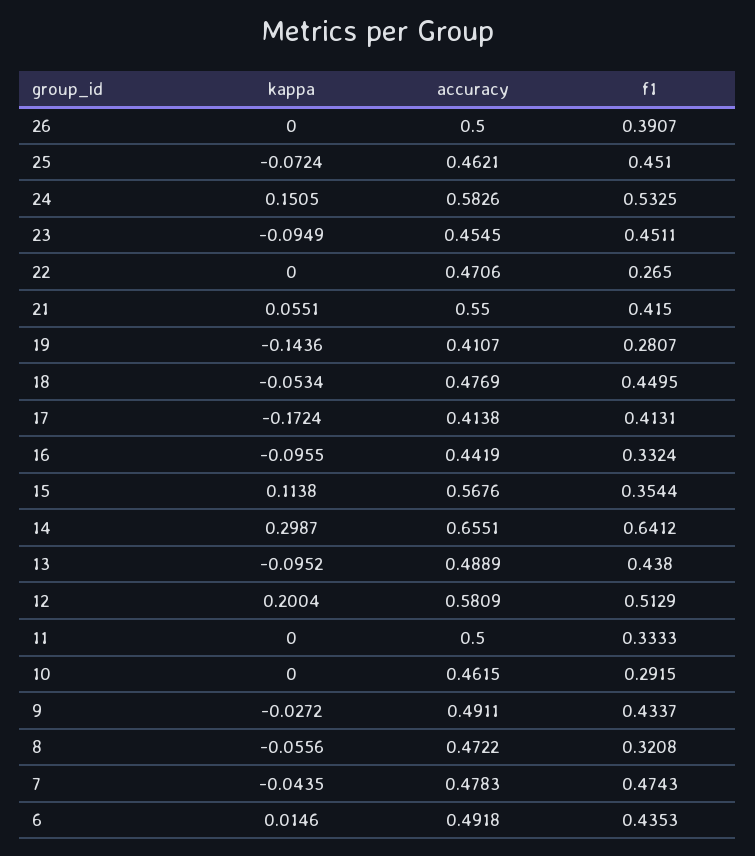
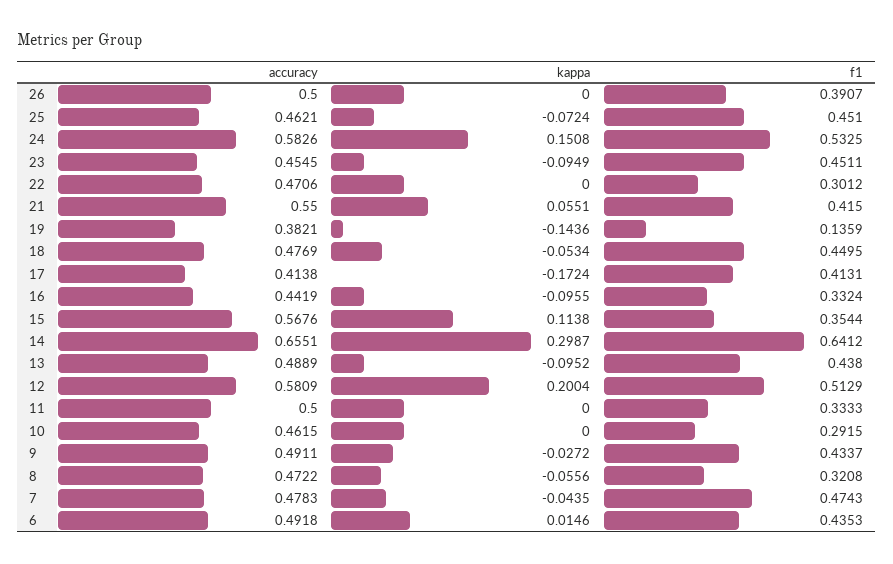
  {
    "kappa": {
      "26": 0,
      "25": -0.0724,
-     "24": 0.1505,
+     "24": 0.1508,
      "23": -0.0949,
      "22": 0,
      "21": 0.0551,
      "19": -0.1436,
      "18": -0.0534,
      "17": -0.1724,
      "16": -0.0955,
      "15": 0.1138,
      "14": 0.2987,
      "13": -0.0952,
      "12": 0.2004,
      "11": 0,
      "10": 0,
      "9": -0.0272,
      "8": -0.0556,
      "7": -0.0435,
      "6": 0.0146
    },
    "accuracy": {
      "26": 0.5,
      "25": 0.4621,
      "24": 0.5826,
      "23": 0.4545,
      "22": 0.4706,
      "21": 0.55,
-     "19": 0.4107,
+     "19": 0.3821,
      "18": 0.4769,
      "17": 0.4138,
      "16": 0.4419,
      "15": 0.5676,
      "14": 0.6551,
      "13": 0.4889,
      "12": 0.5809,
      "11": 0.5,
      "10": 0.4615,
      "9": 0.4911,
      "8": 0.4722,
      "7": 0.4783,
      "6": 0.4918
    },
    "f1": {
      "26": 0.3907,
      "25": 0.451,
      "24": 0.5325,
      "23": 0.4511,
-     "22": 0.265,
+     "22": 0.3012,
      "21": 0.415,
-     "19": 0.2807,
+     "19": 0.1359,
      "18": 0.4495,
      "17": 0.4131,
      "16": 0.3324,
      "15": 0.3544,
      "14": 0.6412,
      "13": 0.438,
      "12": 0.5129,
      "11": 0.3333,
      "10": 0.2915,
      "9": 0.4337,
      "8": 0.3208,
      "7": 0.4743,
      "6": 0.4353
    }
  }

